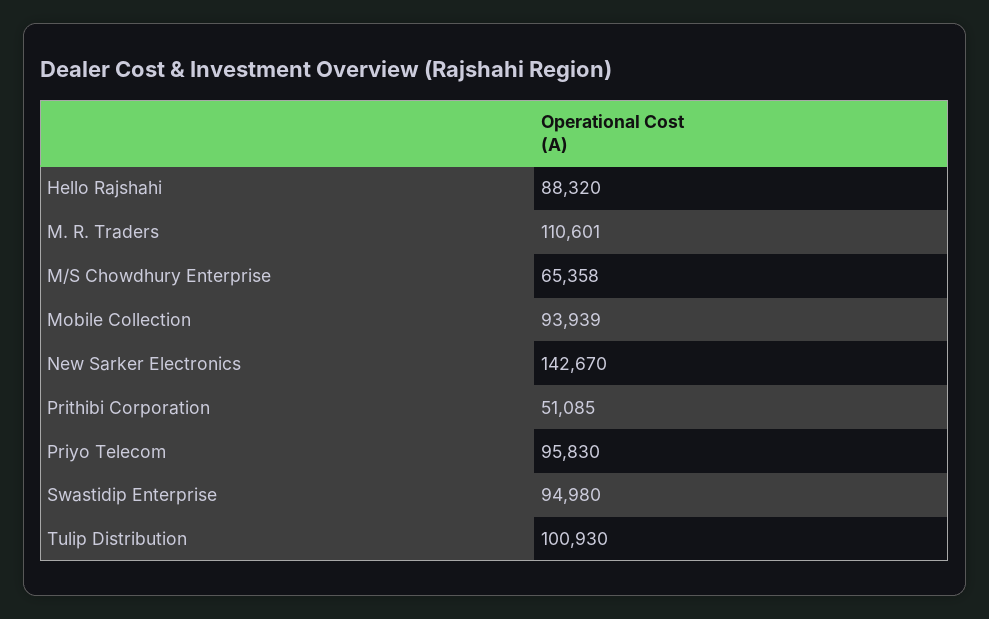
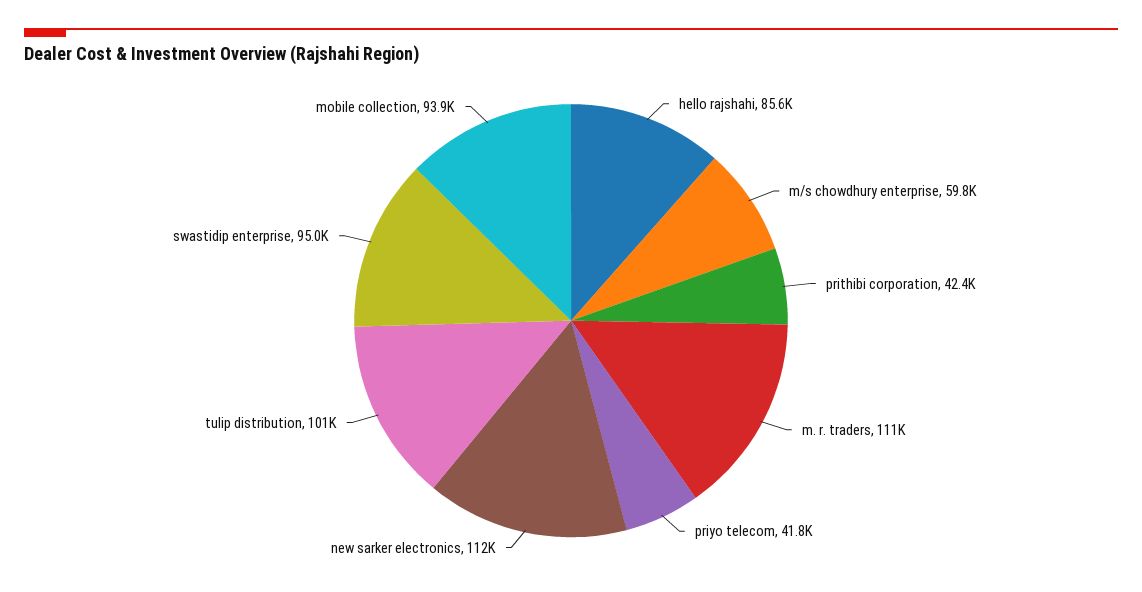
  {
-   "Hello Rajshahi": 88320,
+   "Hello Rajshahi": 85600,
    "M. R. Traders": 110601,
-   "M/S Chowdhury Enterprise": 65358,
+   "M/S Chowdhury Enterprise": 59800,
    "Mobile Collection": 93939,
-   "New Sarker Electronics": 142670,
+   "New Sarker Electronics": 112000,
-   "Prithibi Corporation": 51085,
+   "Prithibi Corporation": 42400,
-   "Priyo Telecom": 95830,
+   "Priyo Telecom": 41800,
    "Swastidip Enterprise": 94980,
    "Tulip Distribution": 100930
  }

